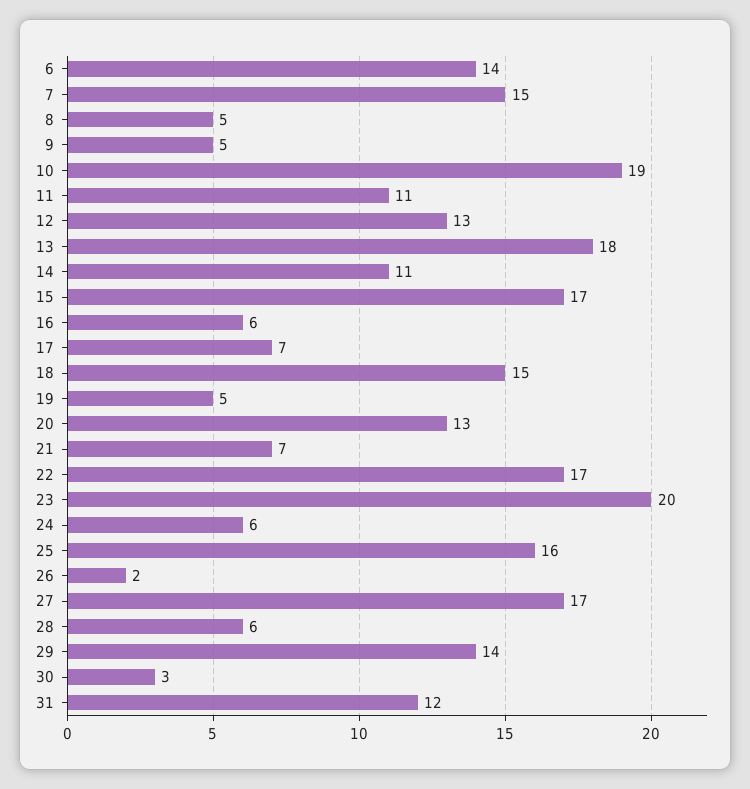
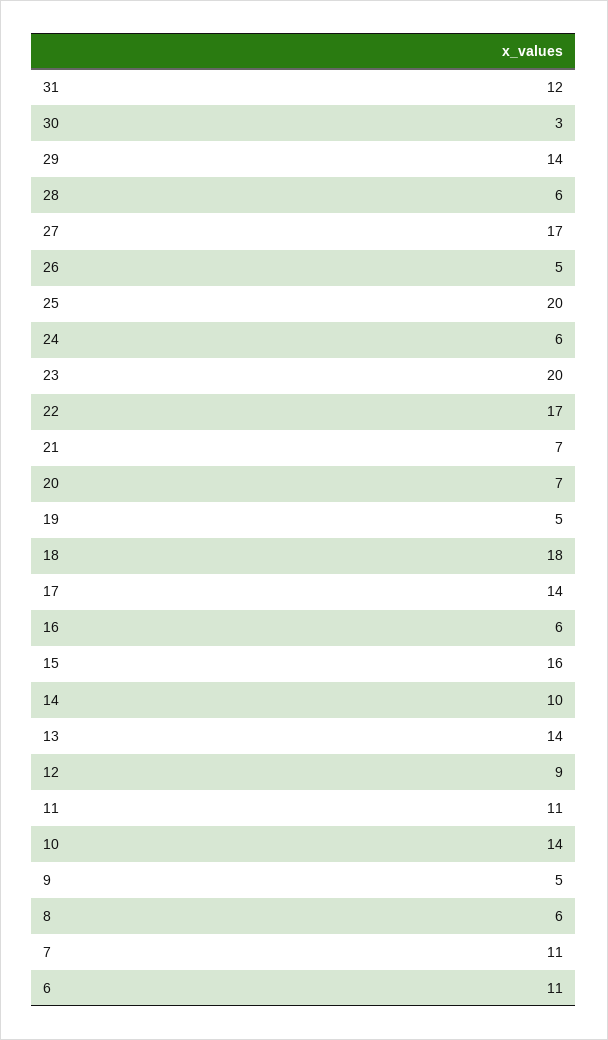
  {
-   "6": 14,
+   "6": 11,
-   "7": 15,
+   "7": 11,
-   "8": 5,
+   "8": 6,
    "9": 5,
-   "10": 19,
+   "10": 14,
    "11": 11,
-   "12": 13,
+   "12": 9,
-   "13": 18,
+   "13": 14,
-   "14": 11,
+   "14": 10,
-   "15": 17,
+   "15": 16,
    "16": 6,
-   "17": 7,
+   "17": 14,
-   "18": 15,
+   "18": 18,
    "19": 5,
-   "20": 13,
+   "20": 7,
    "21": 7,
    "22": 17,
    "23": 20,
    "24": 6,
-   "25": 16,
+   "25": 20,
-   "26": 2,
+   "26": 5,
    "27": 17,
    "28": 6,
    "29": 14,
    "30": 3,
    "31": 12
  }

